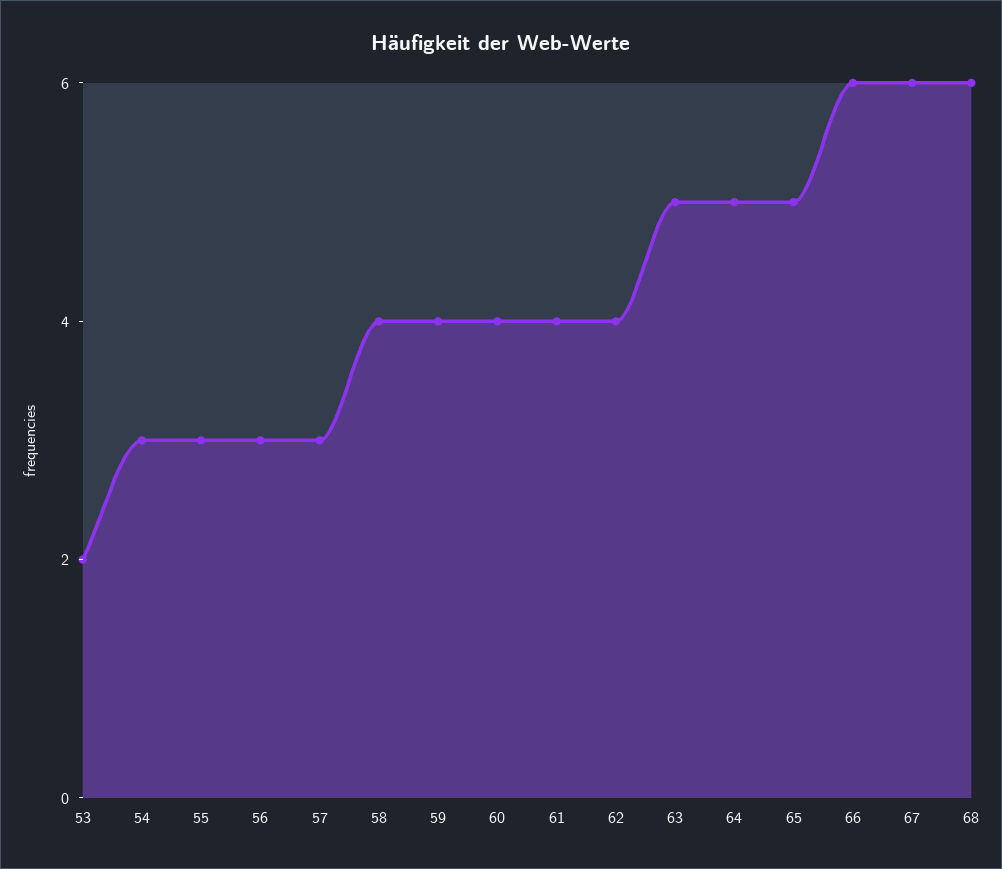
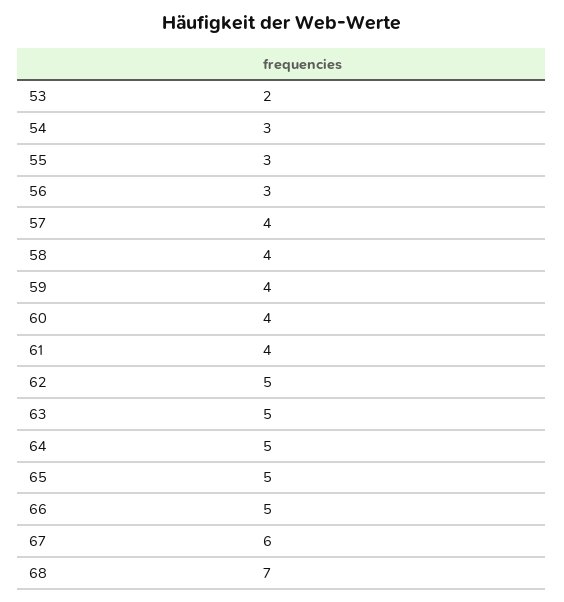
  {
    "53": 2,
    "54": 3,
    "55": 3,
    "56": 3,
-   "57": 3,
+   "57": 4,
    "58": 4,
    "59": 4,
    "60": 4,
    "61": 4,
-   "62": 4,
+   "62": 5,
    "63": 5,
    "64": 5,
    "65": 5,
-   "66": 6,
+   "66": 5,
    "67": 6,
-   "68": 6
+   "68": 7
  }

